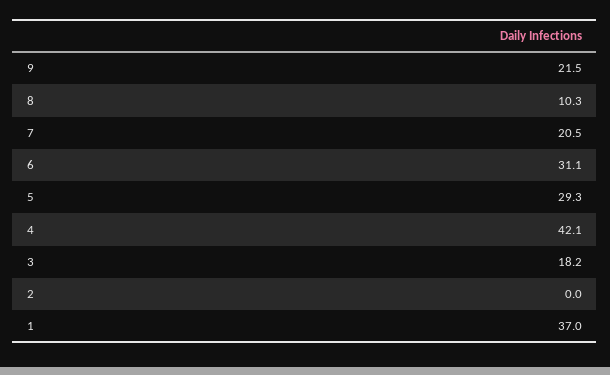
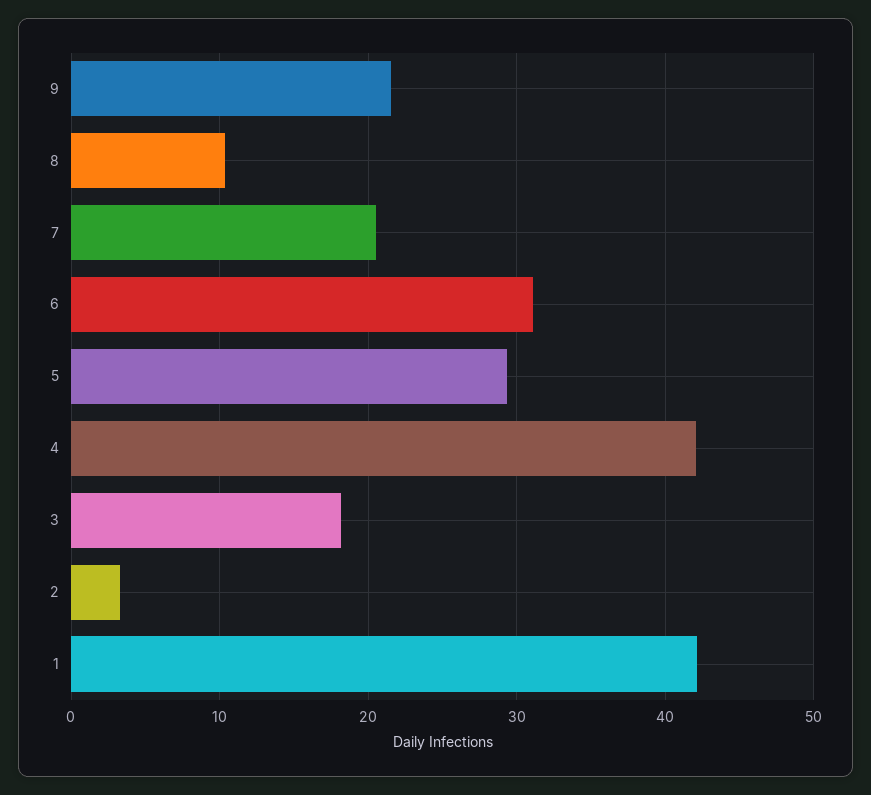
  {
    "9": 21.5,
    "8": 10.3,
    "7": 20.5,
    "6": 31.1,
    "5": 29.3,
    "4": 42.1,
    "3": 18.2,
-   "2": 0,
+   "2": 3,
-   "1": 37
+   "1": 42
  }

